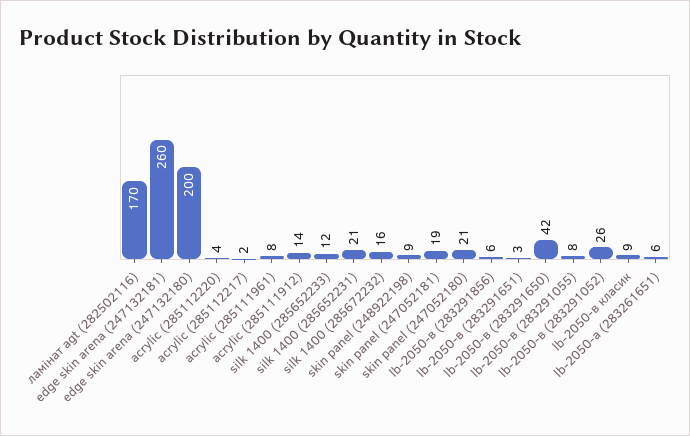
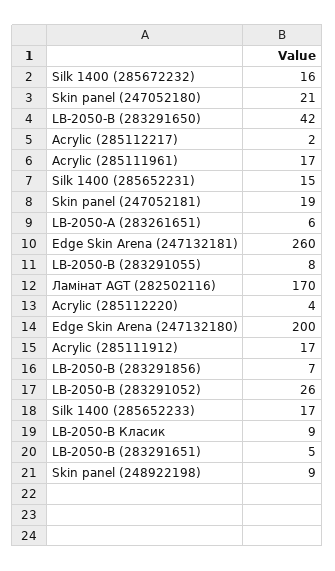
  {
    "ламінат agt (282502116)": 170,
    "edge skin arena (247132181)": 260,
    "edge skin arena (247132180)": 200,
    "acrylic (285112220)": 4,
    "acrylic (285112217)": 2,
-   "acrylic (285111961)": 8,
+   "acrylic (285111961)": 17,
-   "acrylic (285111912)": 14,
+   "acrylic (285111912)": 17,
-   "silk 1400 (285652233)": 12,
+   "silk 1400 (285652233)": 17,
-   "silk 1400 (285652231)": 21,
+   "silk 1400 (285652231)": 15,
    "silk 1400 (285672232)": 16,
    "skin panel (248922198)": 9,
    "skin panel (247052181)": 19,
    "skin panel (247052180)": 21,
-   "lb-2050-в (283291856)": 6,
+   "lb-2050-в (283291856)": 7,
-   "lb-2050-в (283291651)": 3,
+   "lb-2050-в (283291651)": 5,
    "lb-2050-в (283291650)": 42,
    "lb-2050-в (283291055)": 8,
    "lb-2050-в (283291052)": 26,
    "lb-2050-в класик": 9,
    "lb-2050-а (283261651)": 6
  }

